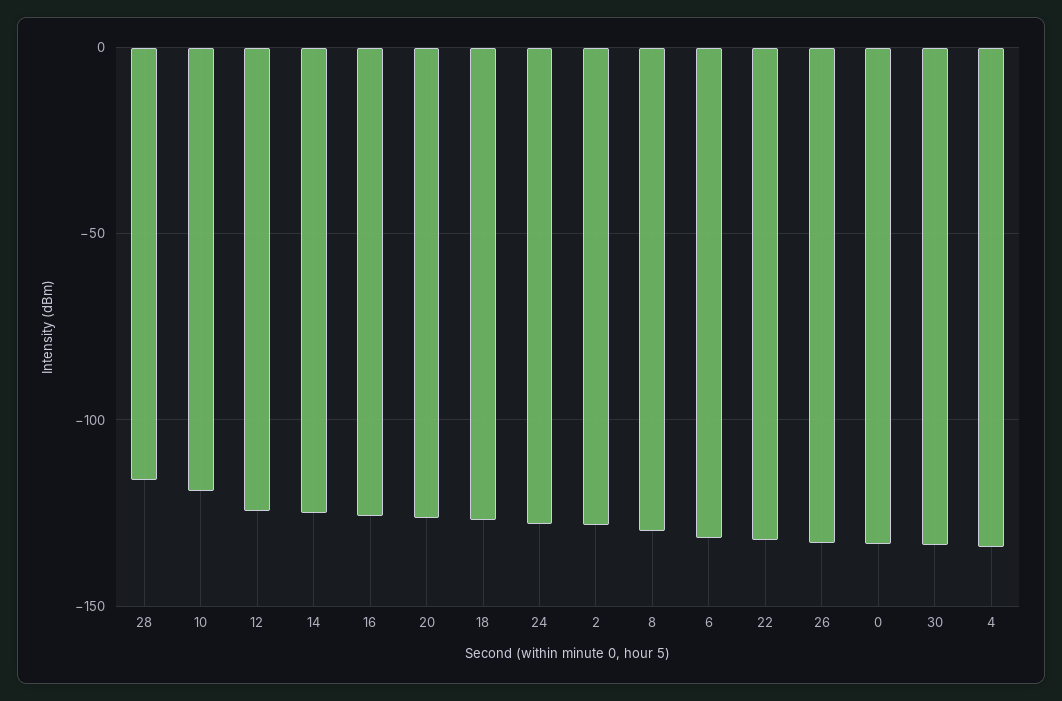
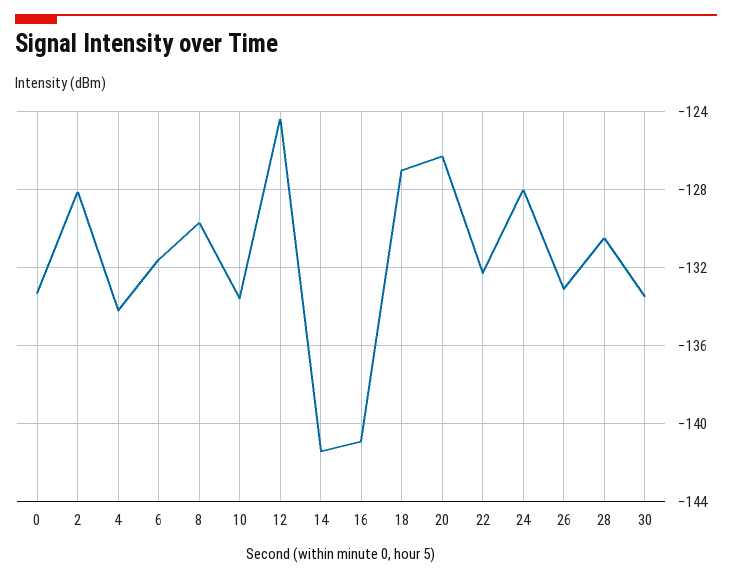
  {
-   "28": -115,
+   "28": -130.5,
-   "10": -120,
+   "10": -133.5,
    "12": -124.5,
-   "14": -125,
+   "14": -141.5,
-   "16": -125,
+   "16": -141,
    "20": -126.5,
    "18": -127,
    "24": -128,
    "2": -128,
    "8": -129.5,
    "6": -131.5,
    "22": -132.5,
    "26": -133,
    "0": -133.5,
    "30": -133.5,
    "4": -134
  }

